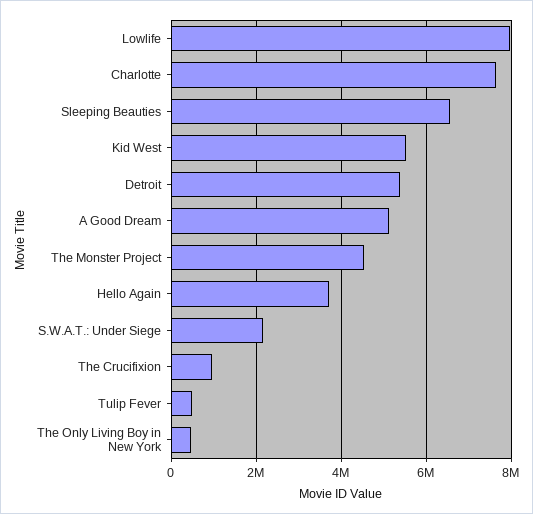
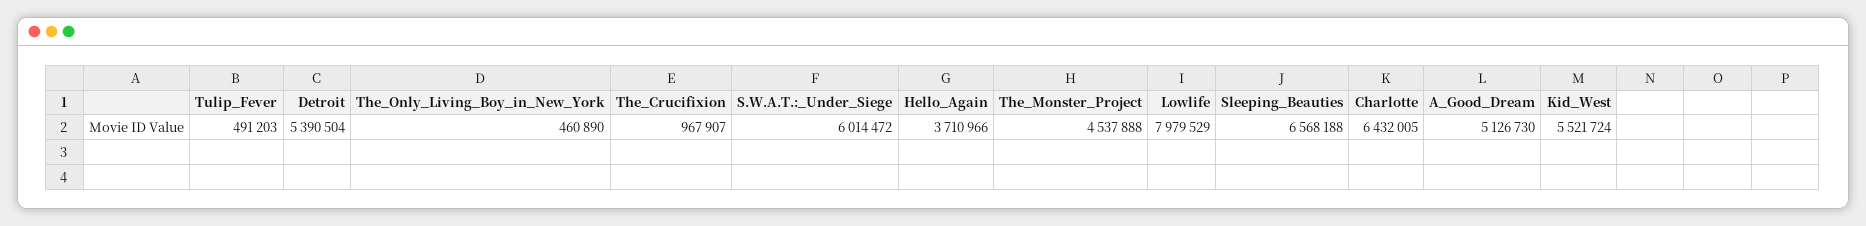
  {
    "Lowlife": 7979529,
-   "Charlotte": 7600000,
+   "Charlotte": 6432005,
    "Sleeping Beauties": 6568188,
    "Kid West": 5521724,
    "Detroit": 5390504,
    "A Good Dream": 5126730,
    "The Monster Project": 4537888,
    "Hello Again": 3710966,
-   "S.W.A.T.: Under Siege": 2200000,
+   "S.W.A.T.: Under Siege": 6014472,
    "The Crucifixion": 967907,
    "Tulip Fever": 491203,
    "The Only Living Boy in New York": 460890
  }

